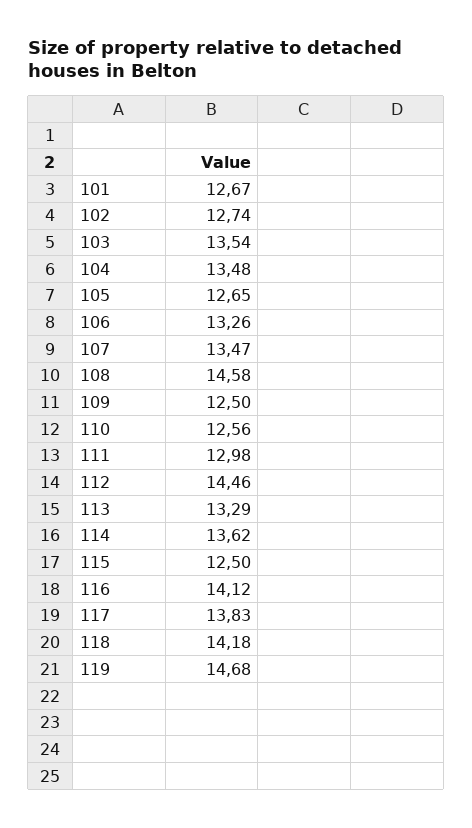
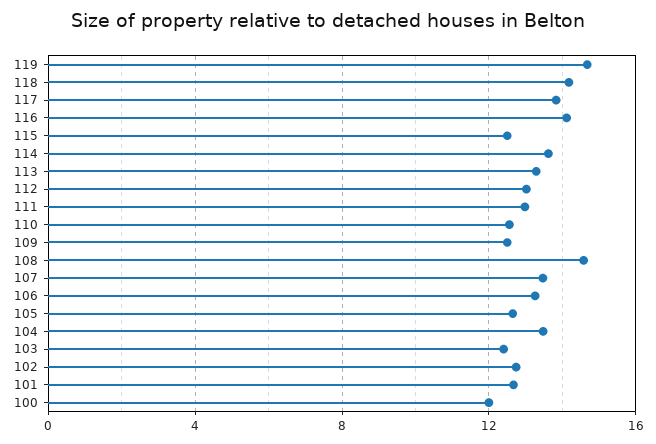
  {
    "101": 12.67,
    "102": 12.74,
-   "103": 13.54,
+   "103": 12.5,
    "104": 13.48,
    "105": 12.65,
    "106": 13.26,
    "107": 13.47,
    "108": 14.58,
    "109": 12.5,
    "110": 12.56,
    "111": 12.98,
-   "112": 14.46,
+   "112": 13,
    "113": 13.29,
    "114": 13.62,
    "115": 12.5,
    "116": 14.12,
    "117": 13.83,
    "118": 14.18,
-   "119": 14.68
+   "119": 14.68,
+   "100": 12
  }

